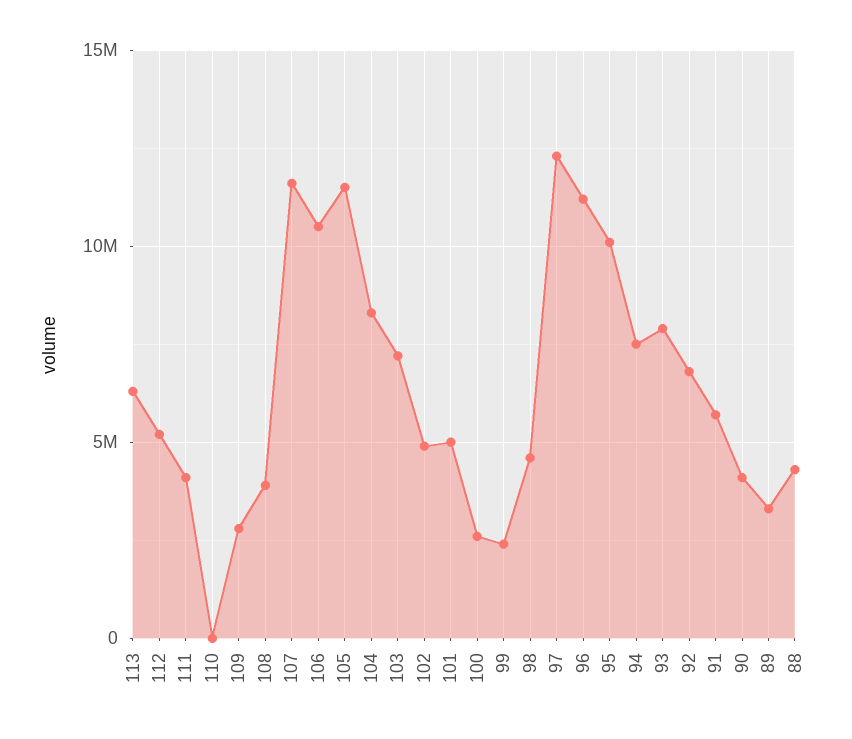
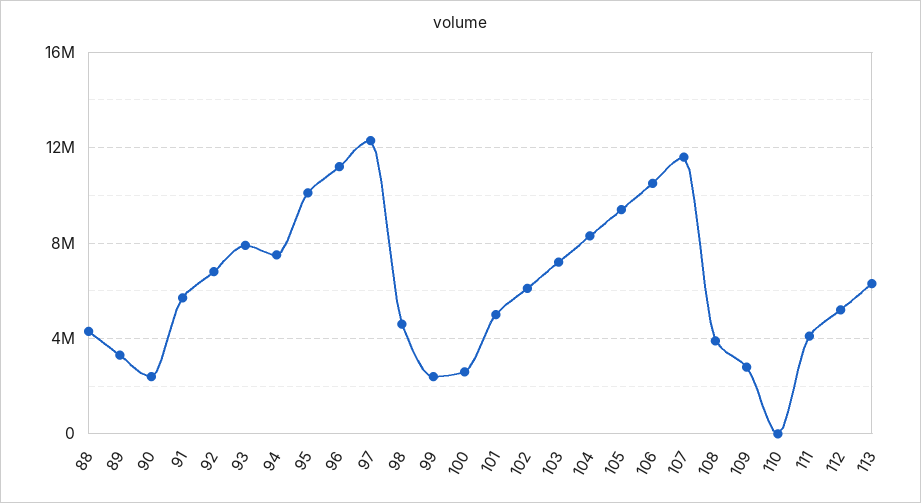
  {
    "113": 6500000,
    "112": 5000000,
    "111": 4000000,
    "110": 0,
    "109": 3000000,
    "108": 4000000,
    "107": 11500000,
    "106": 10500000,
-   "105": 11500000,
+   "105": 9500000,
    "104": 8500000,
    "103": 7000000,
-   "102": 5000000,
+   "102": 6000000,
    "101": 5000000,
    "100": 2500000,
    "99": 2500000,
    "98": 4500000,
    "97": 12500000,
    "96": 11000000,
    "95": 10000000,
    "94": 7500000,
    "93": 8000000,
    "92": 7000000,
    "91": 5500000,
-   "90": 4000000,
+   "90": 2500000,
    "89": 3500000,
    "88": 4500000
  }

